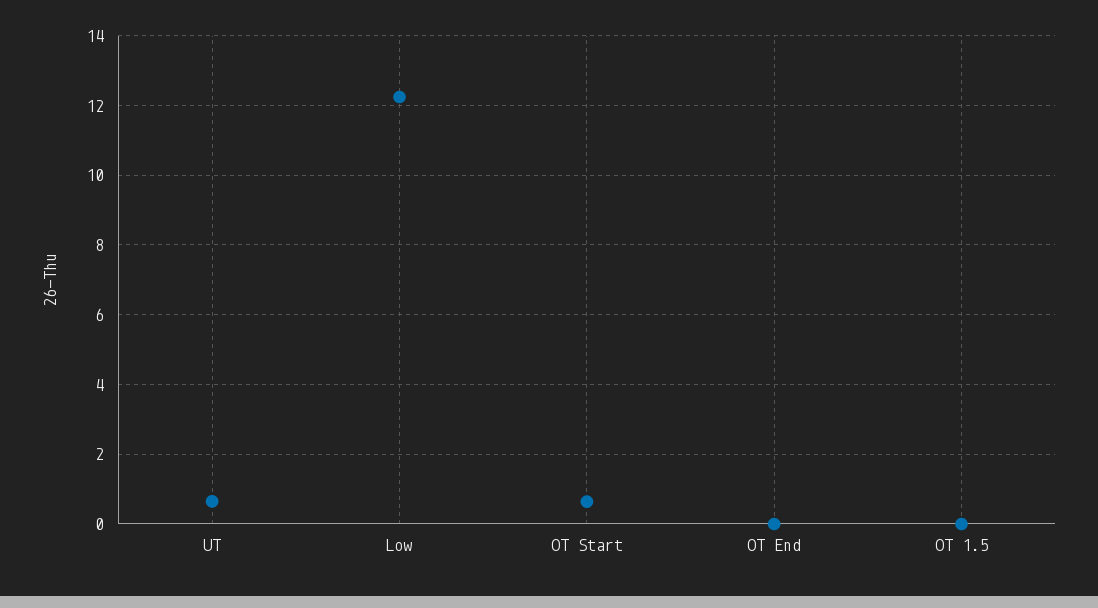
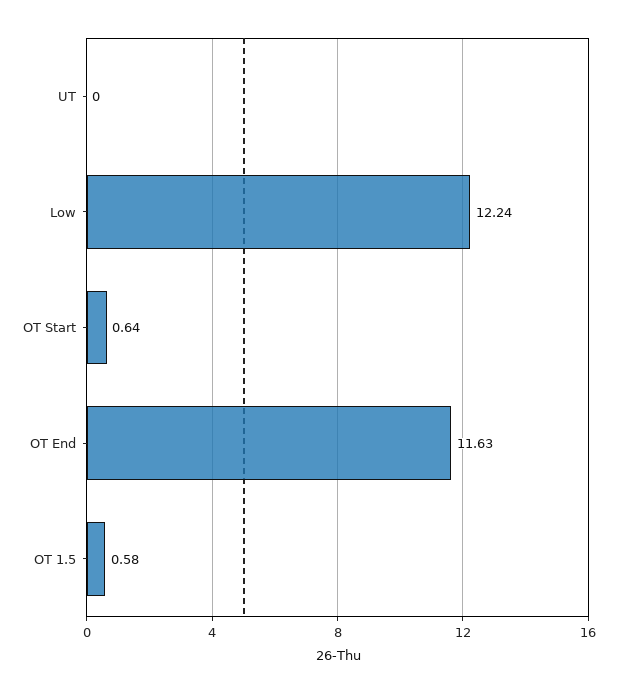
  {
-   "UT": 0.6,
+   "UT": 0,
    "Low": 12.24,
    "OT Start": 0.64,
-   "OT End": 0,
+   "OT End": 11.63,
-   "OT 1.5": 0
+   "OT 1.5": 0.58
  }

